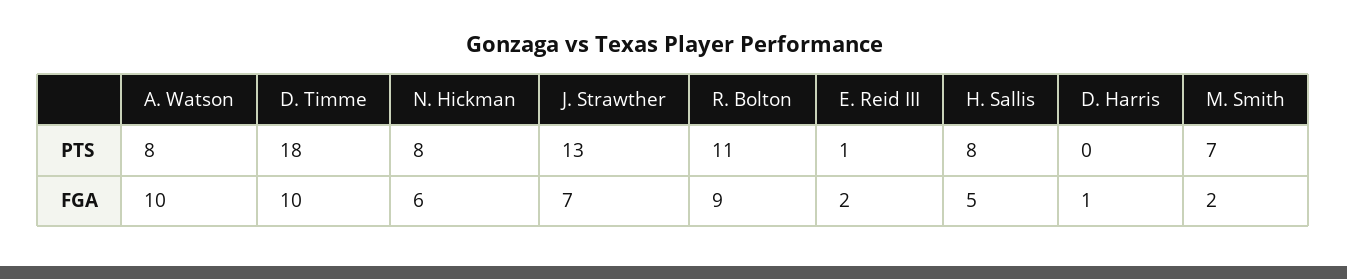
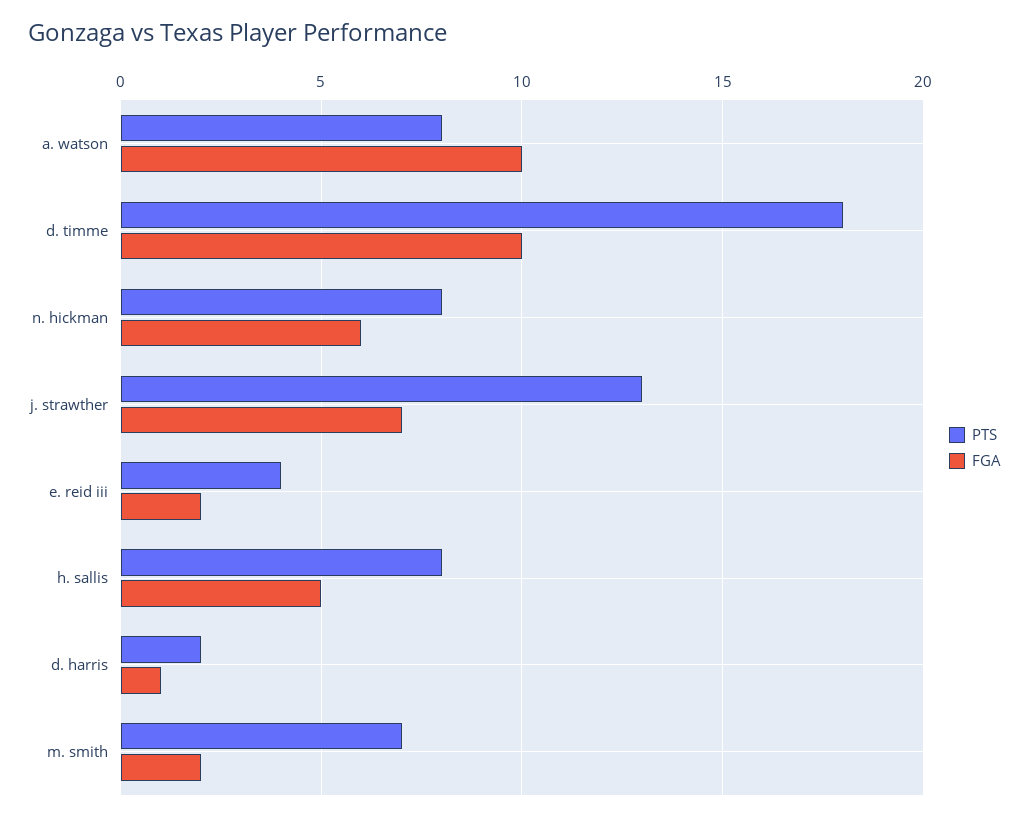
  {
    "PTS": {
      "A. Watson": 8,
      "D. Timme": 18,
      "N. Hickman": 8,
      "J. Strawther": 13,
-     "R. Bolton": 11,
-     "E. Reid III": 1,
+     "E. Reid III": 4,
      "H. Sallis": 8,
-     "D. Harris": 0,
+     "D. Harris": 2,
      "M. Smith": 7
    },
    "FGA": {
      "A. Watson": 10,
      "D. Timme": 10,
      "N. Hickman": 6,
      "J. Strawther": 7,
-     "R. Bolton": 9,
      "E. Reid III": 2,
      "H. Sallis": 5,
      "D. Harris": 1,
      "M. Smith": 2
    }
  }

